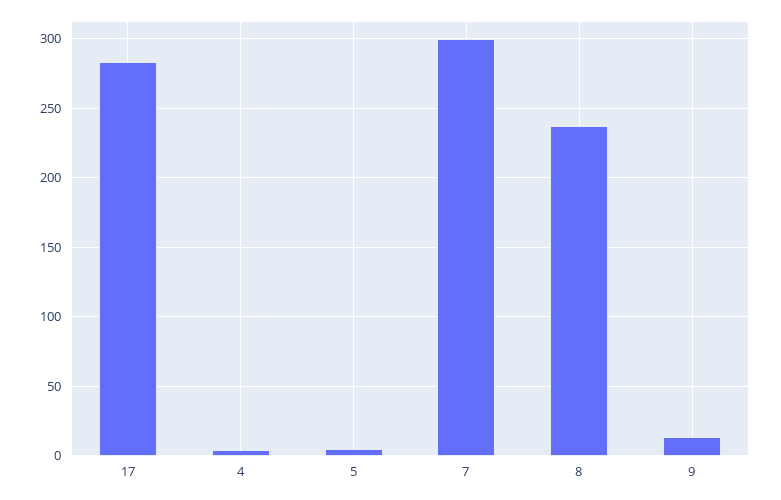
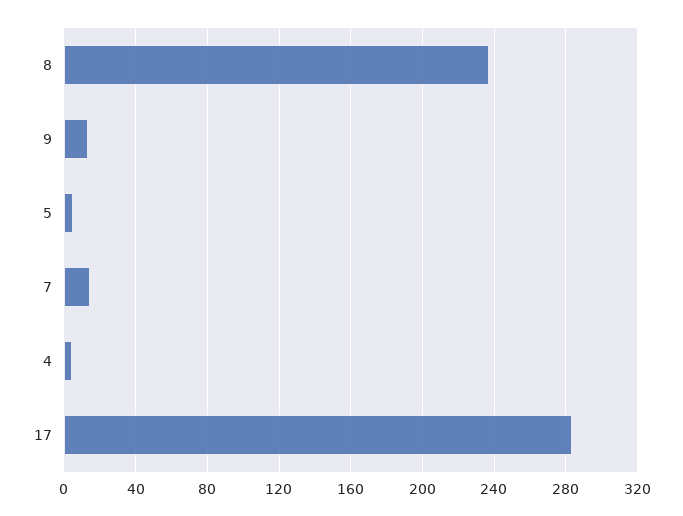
  {
    "17": 285,
    "4": 5,
    "5": 5,
-   "7": 300,
+   "7": 15,
    "8": 235,
    "9": 15
  }

